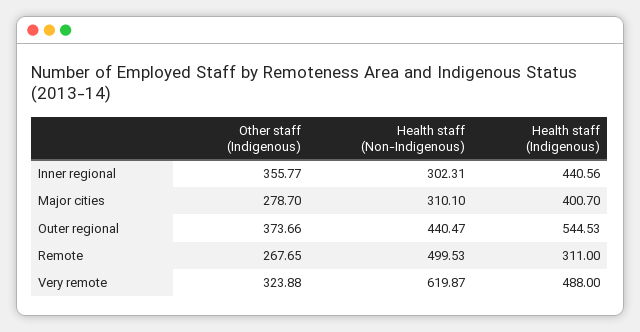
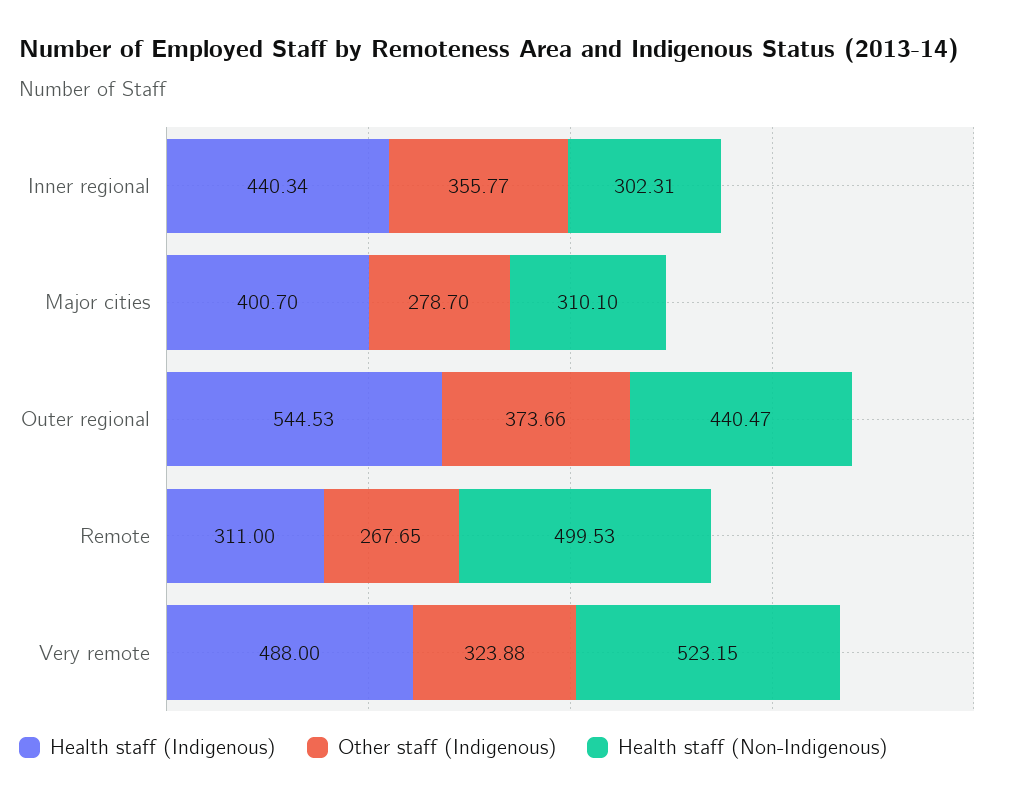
  {
    "Other staff (Indigenous)": {
      "Inner regional": 355.77,
      "Major cities": 278.7,
      "Outer regional": 373.66,
      "Remote": 267.65,
      "Very remote": 323.88
    },
    "Health staff (Non-Indigenous)": {
      "Inner regional": 302.31,
      "Major cities": 310.1,
      "Outer regional": 440.47,
      "Remote": 499.53,
-     "Very remote": 619.87
+     "Very remote": 523.15
    },
    "Health staff (Indigenous)": {
-     "Inner regional": 440.56,
+     "Inner regional": 440.34,
      "Major cities": 400.7,
      "Outer regional": 544.53,
      "Remote": 311,
      "Very remote": 488
    }
  }

